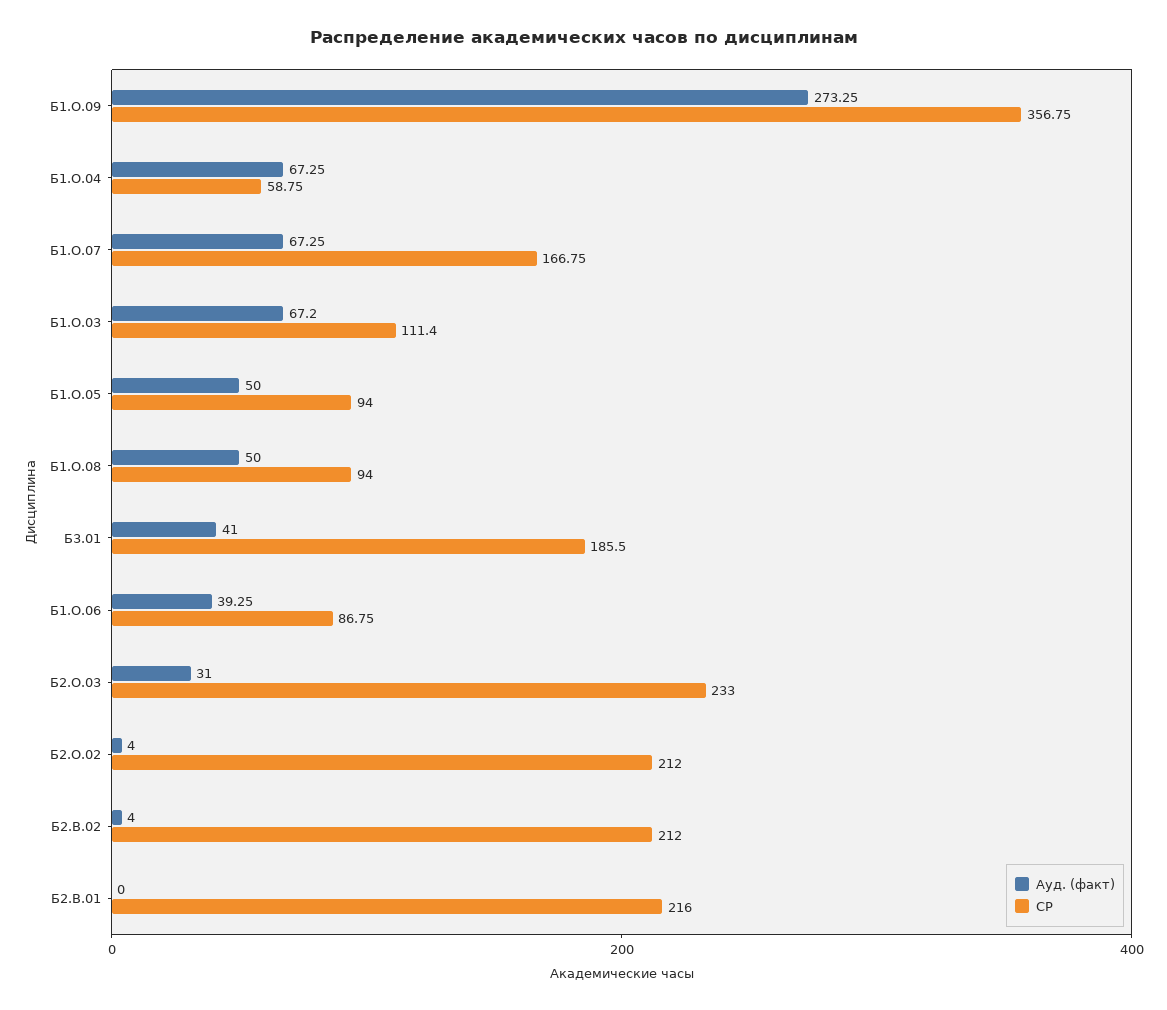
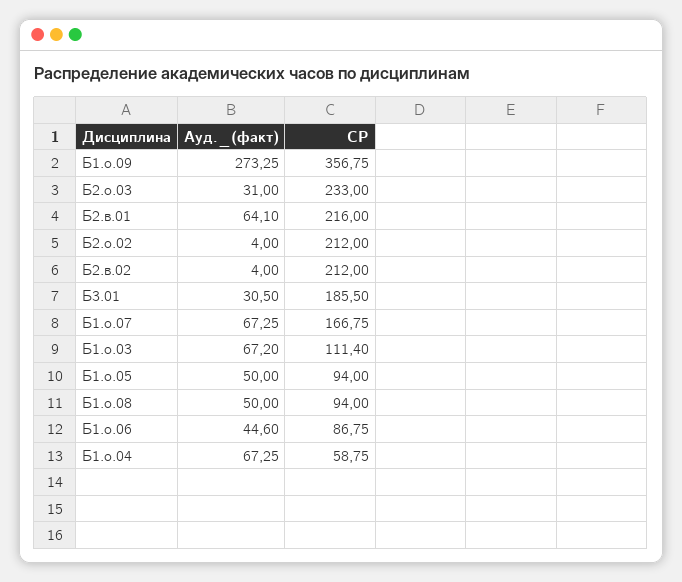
  {
    "Ауд. (факт)": {
      "Б1.О.09": 273.25,
      "Б1.О.04": 67.25,
      "Б1.О.07": 67.25,
      "Б1.О.03": 67.2,
      "Б1.О.05": 50,
      "Б1.О.08": 50,
-     "Б3.01": 41,
+     "Б3.01": 30.5,
-     "Б1.О.06": 39.25,
+     "Б1.О.06": 44.6,
      "Б2.О.03": 31,
      "Б2.О.02": 4,
      "Б2.В.02": 4,
-     "Б2.В.01": 0
+     "Б2.В.01": 64.1
    },
    "СР": {
      "Б1.О.09": 356.75,
      "Б1.О.04": 58.75,
      "Б1.О.07": 166.75,
      "Б1.О.03": 111.4,
      "Б1.О.05": 94,
      "Б1.О.08": 94,
      "Б3.01": 185.5,
      "Б1.О.06": 86.75,
      "Б2.О.03": 233,
      "Б2.О.02": 212,
      "Б2.В.02": 212,
      "Б2.В.01": 216
    }
  }

